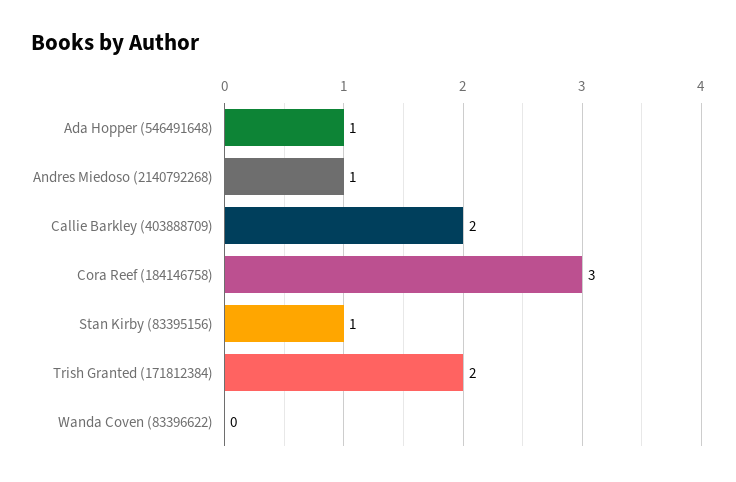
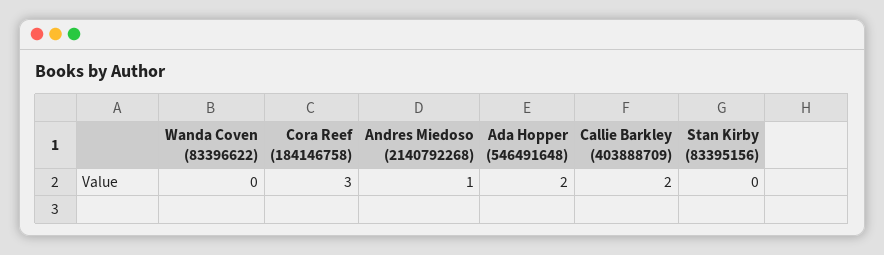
  {
-   "Ada Hopper (546491648)": 1,
+   "Ada Hopper (546491648)": 2,
    "Andres Miedoso (2140792268)": 1,
    "Callie Barkley (403888709)": 2,
    "Cora Reef (184146758)": 3,
-   "Stan Kirby (83395156)": 1,
+   "Stan Kirby (83395156)": 0,
-   "Trish Granted (171812384)": 2,
    "Wanda Coven (83396622)": 0
  }

